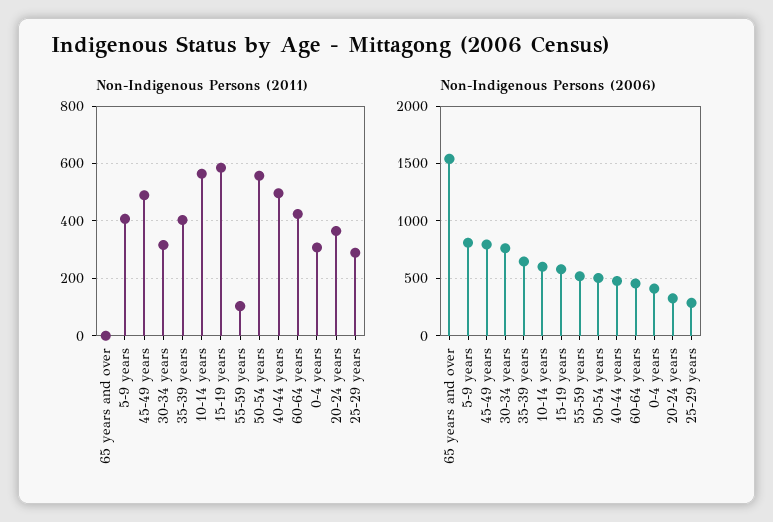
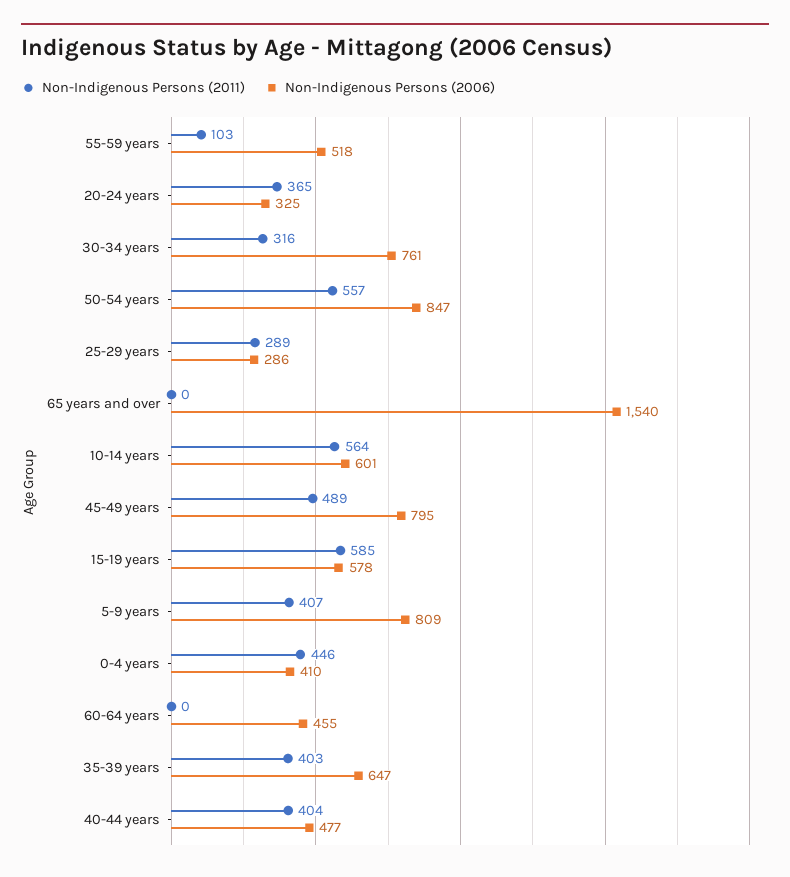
  {
    "Non-Indigenous Persons (2011)": {
      "65 years and over": 0,
      "5-9 years": 407,
      "45-49 years": 489,
      "30-34 years": 316,
      "35-39 years": 403,
      "10-14 years": 564,
      "15-19 years": 585,
      "55-59 years": 103,
      "50-54 years": 557,
-     "40-44 years": 500,
+     "40-44 years": 404,
-     "60-64 years": 425,
+     "60-64 years": 0,
-     "0-4 years": 300,
+     "0-4 years": 446,
      "20-24 years": 365,
      "25-29 years": 289
    },
    "Non-Indigenous Persons (2006)": {
      "65 years and over": 1540,
      "5-9 years": 809,
      "45-49 years": 795,
      "30-34 years": 761,
      "35-39 years": 647,
      "10-14 years": 601,
      "15-19 years": 578,
      "55-59 years": 518,
-     "50-54 years": 500,
+     "50-54 years": 847,
      "40-44 years": 477,
      "60-64 years": 455,
      "0-4 years": 410,
      "20-24 years": 325,
      "25-29 years": 286
    }
  }

